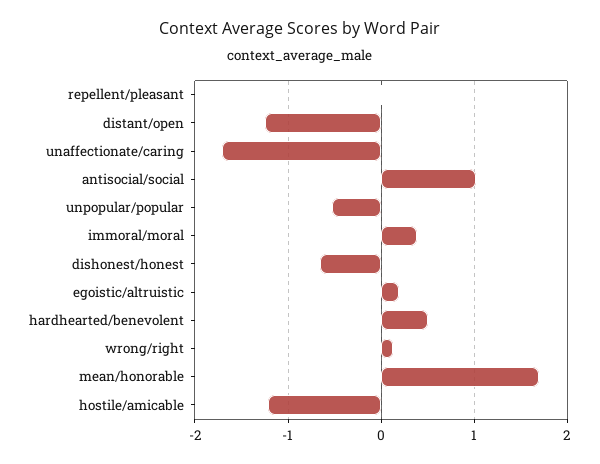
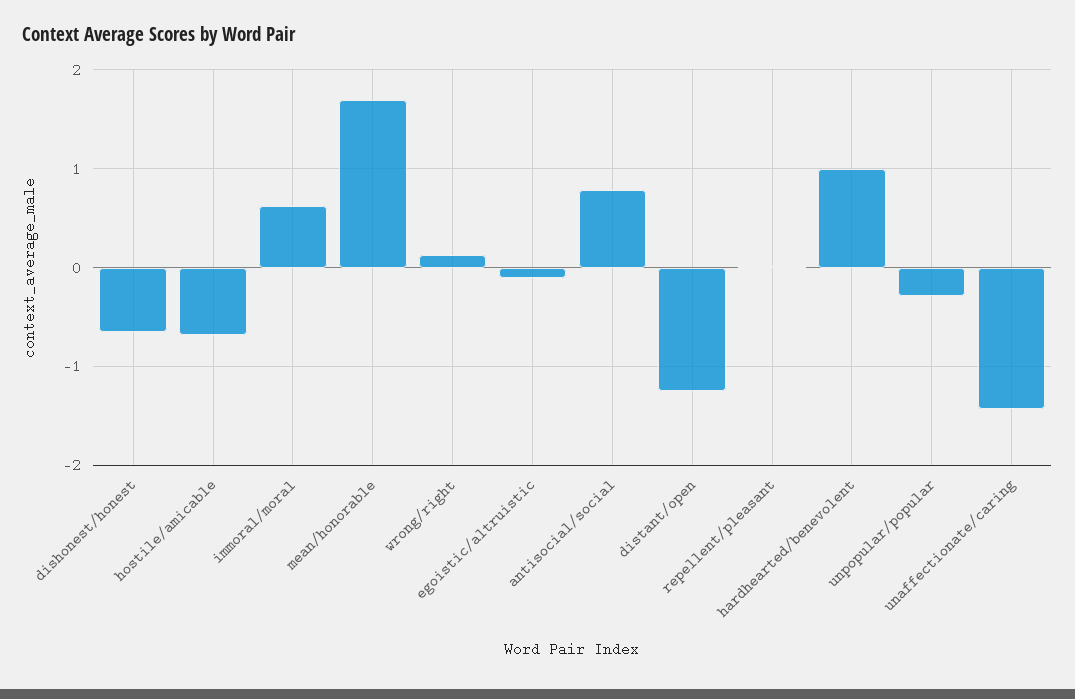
  {
    "repellent/pleasant": 0,
    "distant/open": -1.2,
-   "unaffectionate/caring": -1.7,
+   "unaffectionate/caring": -1.4,
-   "antisocial/social": 1,
+   "antisocial/social": 0.8,
-   "unpopular/popular": -0.5,
+   "unpopular/popular": -0.3,
-   "immoral/moral": 0.4,
+   "immoral/moral": 0.6,
    "dishonest/honest": -0.7,
-   "egoistic/altruistic": 0.2,
+   "egoistic/altruistic": -0.1,
-   "hardhearted/benevolent": 0.5,
+   "hardhearted/benevolent": 1,
    "wrong/right": 0.1,
    "mean/honorable": 1.7,
-   "hostile/amicable": -1.2
+   "hostile/amicable": -0.7
  }

